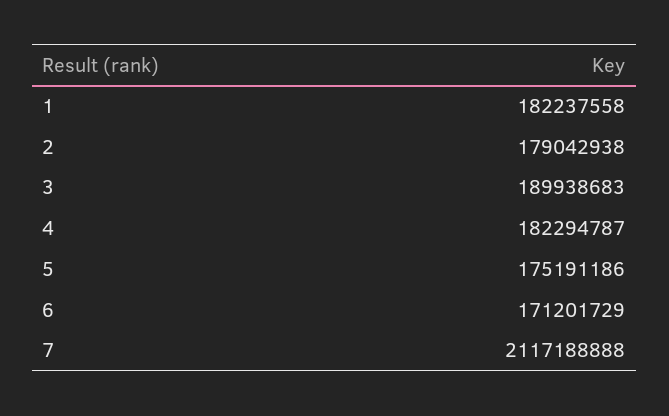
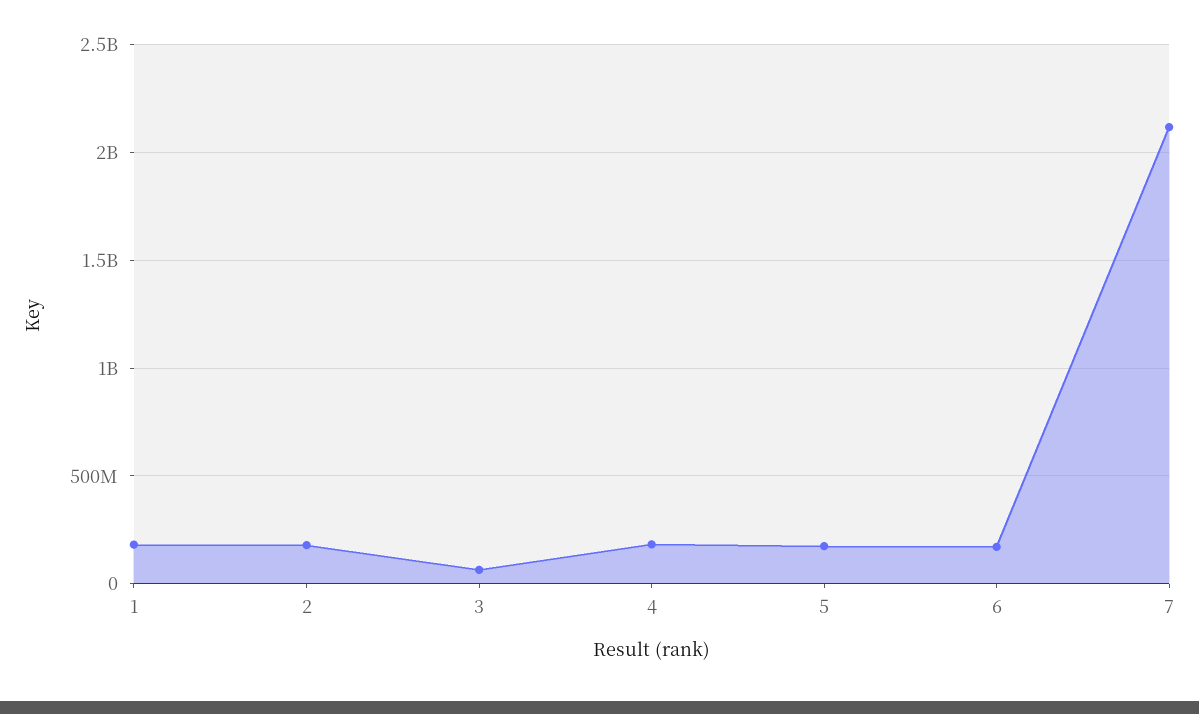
  {
    "1": 182237558,
    "2": 179042938,
-   "3": 189938683,
+   "3": 50000000,
    "4": 182294787,
    "5": 175191186,
    "6": 171201729,
    "7": 2117188888
  }

